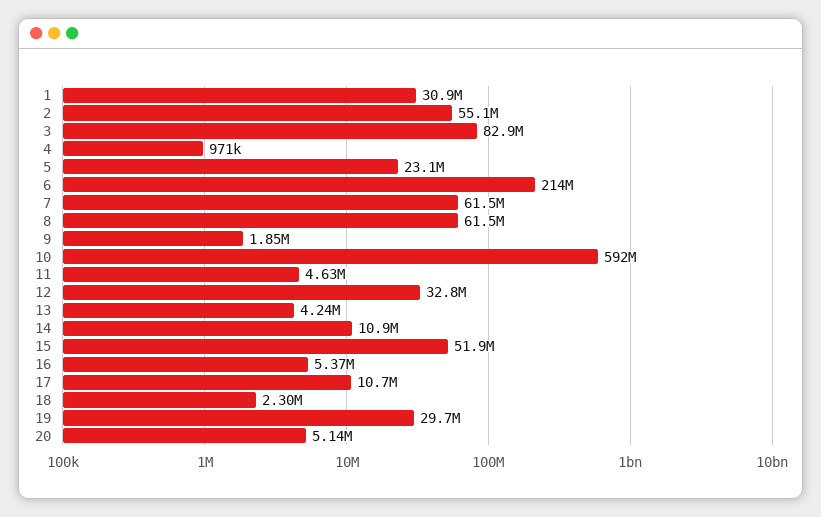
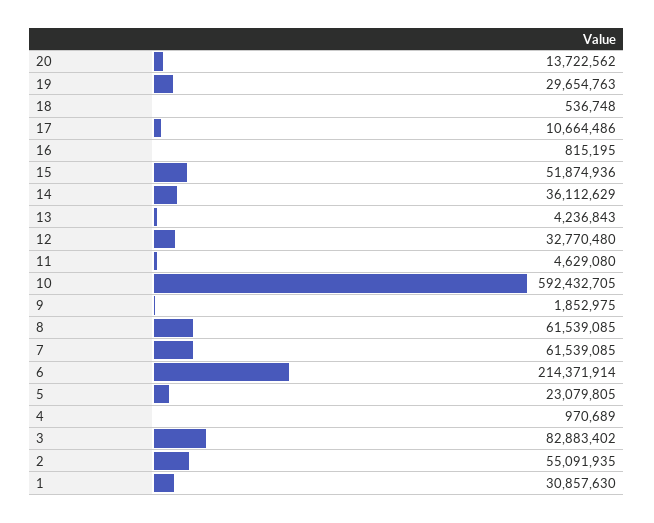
  {
    "1": 30857630,
    "2": 55091935,
    "3": 82883402,
    "4": 970689,
    "5": 23079805,
    "6": 214371914,
    "7": 61539085,
    "8": 61539085,
    "9": 1852975,
    "10": 592432705,
    "11": 4629080,
    "12": 32770480,
    "13": 4236843,
-   "14": 10900000,
+   "14": 36112629,
    "15": 51874936,
-   "16": 5370000,
+   "16": 815195,
    "17": 10664486,
-   "18": 2300000,
+   "18": 536748,
    "19": 29654763,
-   "20": 5140000
+   "20": 13722562
  }

